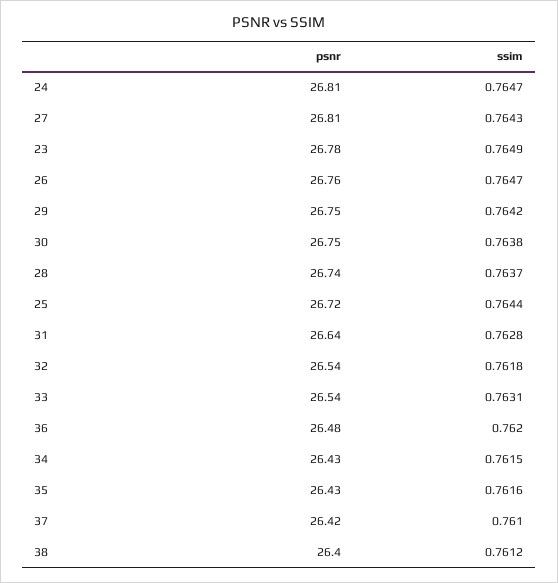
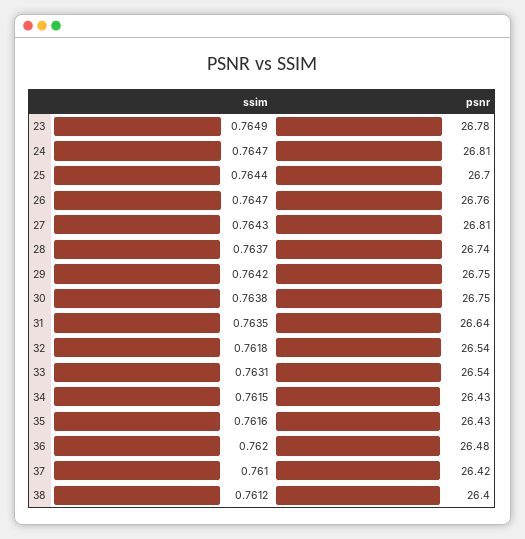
  {
    "psnr": {
      "24": 26.81,
      "27": 26.81,
      "23": 26.78,
      "26": 26.76,
      "29": 26.75,
      "30": 26.75,
      "28": 26.74,
-     "25": 26.72,
+     "25": 26.7,
      "31": 26.64,
      "32": 26.54,
      "33": 26.54,
      "36": 26.48,
      "34": 26.43,
      "35": 26.43,
      "37": 26.42,
      "38": 26.4
    },
    "ssim": {
      "24": 0.7647,
      "27": 0.7643,
      "23": 0.7649,
      "26": 0.7647,
      "29": 0.7642,
      "30": 0.7638,
      "28": 0.7637,
      "25": 0.7644,
-     "31": 0.7628,
+     "31": 0.7635,
      "32": 0.7618,
      "33": 0.7631,
      "36": 0.762,
      "34": 0.7615,
      "35": 0.7616,
      "37": 0.761,
      "38": 0.7612
    }
  }

